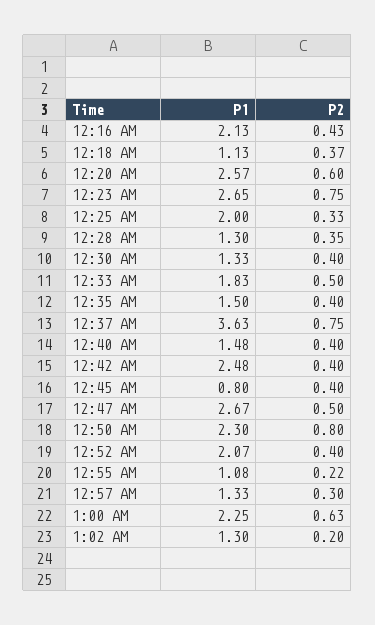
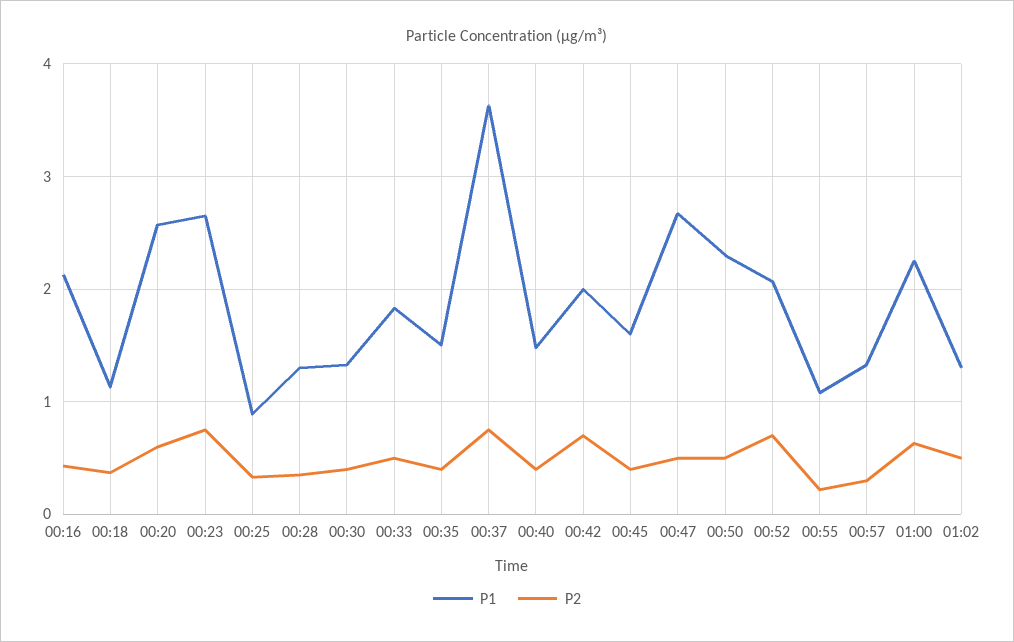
  {
    "P1": {
      "12:16 AM": 2.13,
      "12:18 AM": 1.13,
      "12:20 AM": 2.57,
      "12:23 AM": 2.65,
-     "12:25 AM": 2,
+     "12:25 AM": 0.9,
      "12:28 AM": 1.3,
      "12:30 AM": 1.33,
      "12:33 AM": 1.83,
      "12:35 AM": 1.5,
      "12:37 AM": 3.63,
      "12:40 AM": 1.48,
-     "12:42 AM": 2.48,
+     "12:42 AM": 2,
-     "12:45 AM": 0.8,
+     "12:45 AM": 1.6,
      "12:47 AM": 2.67,
      "12:50 AM": 2.3,
      "12:52 AM": 2.07,
      "12:55 AM": 1.08,
      "12:57 AM": 1.33,
      "1:00 AM": 2.25,
      "1:02 AM": 1.3
    },
    "P2": {
      "12:16 AM": 0.43,
      "12:18 AM": 0.37,
      "12:20 AM": 0.6,
      "12:23 AM": 0.75,
      "12:25 AM": 0.33,
      "12:28 AM": 0.35,
      "12:30 AM": 0.4,
      "12:33 AM": 0.5,
      "12:35 AM": 0.4,
      "12:37 AM": 0.75,
      "12:40 AM": 0.4,
-     "12:42 AM": 0.4,
+     "12:42 AM": 0.7,
      "12:45 AM": 0.4,
      "12:47 AM": 0.5,
-     "12:50 AM": 0.8,
+     "12:50 AM": 0.5,
-     "12:52 AM": 0.4,
+     "12:52 AM": 0.7,
      "12:55 AM": 0.22,
      "12:57 AM": 0.3,
      "1:00 AM": 0.63,
-     "1:02 AM": 0.2
+     "1:02 AM": 0.5
    }
  }

